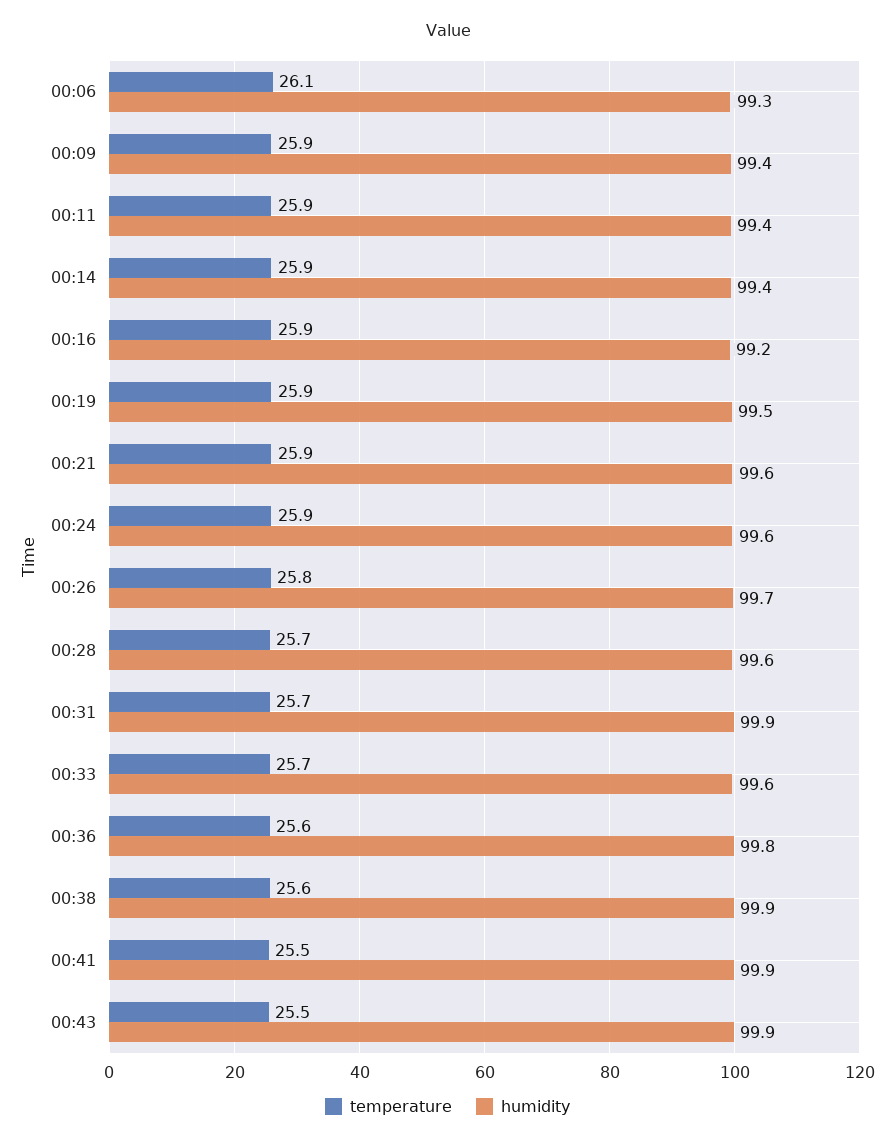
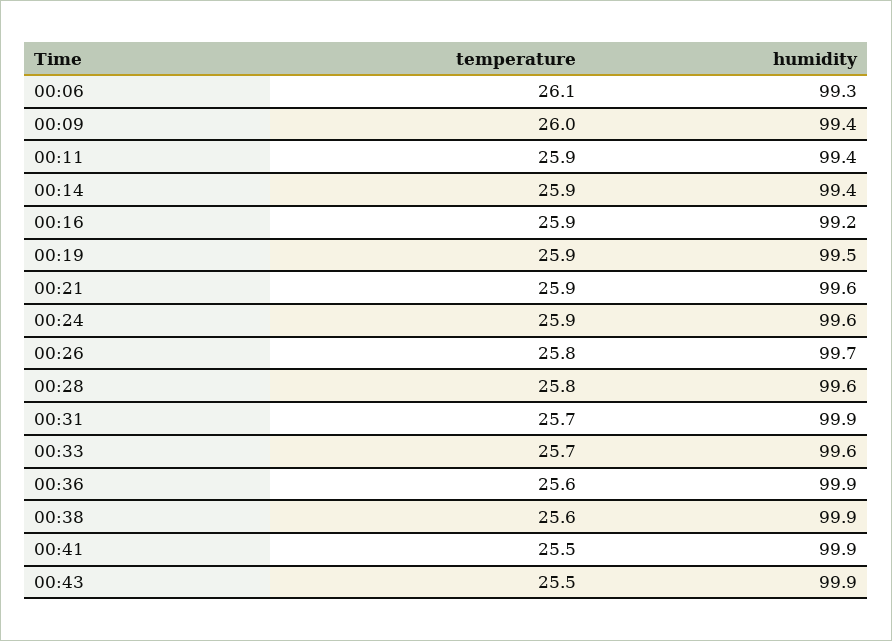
  {
    "temperature": {
      "00:06": 26.1,
-     "00:09": 25.9,
+     "00:09": 26,
      "00:11": 25.9,
      "00:14": 25.9,
      "00:16": 25.9,
      "00:19": 25.9,
      "00:21": 25.9,
      "00:24": 25.9,
      "00:26": 25.8,
-     "00:28": 25.7,
+     "00:28": 25.8,
      "00:31": 25.7,
      "00:33": 25.7,
      "00:36": 25.6,
      "00:38": 25.6,
      "00:41": 25.5,
      "00:43": 25.5
    },
    "humidity": {
      "00:06": 99.3,
      "00:09": 99.4,
      "00:11": 99.4,
      "00:14": 99.4,
      "00:16": 99.2,
      "00:19": 99.5,
      "00:21": 99.6,
      "00:24": 99.6,
      "00:26": 99.7,
      "00:28": 99.6,
      "00:31": 99.9,
      "00:33": 99.6,
-     "00:36": 99.8,
+     "00:36": 99.9,
      "00:38": 99.9,
      "00:41": 99.9,
      "00:43": 99.9
    }
  }

